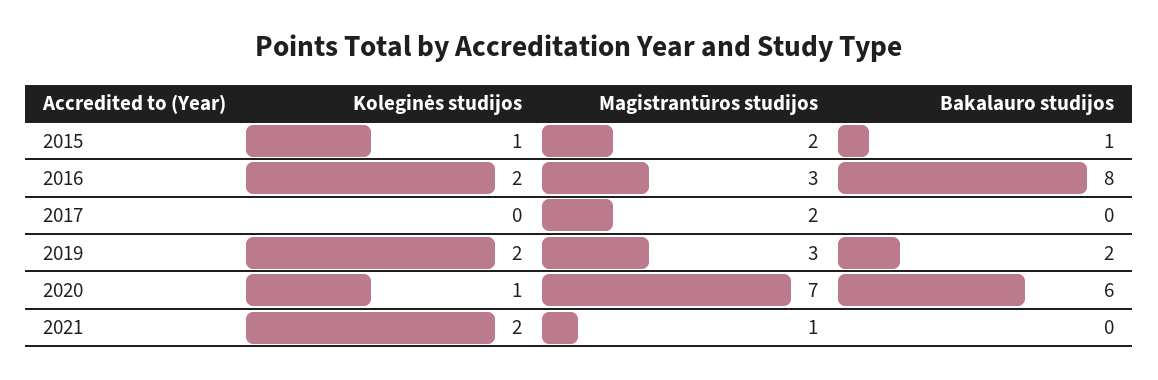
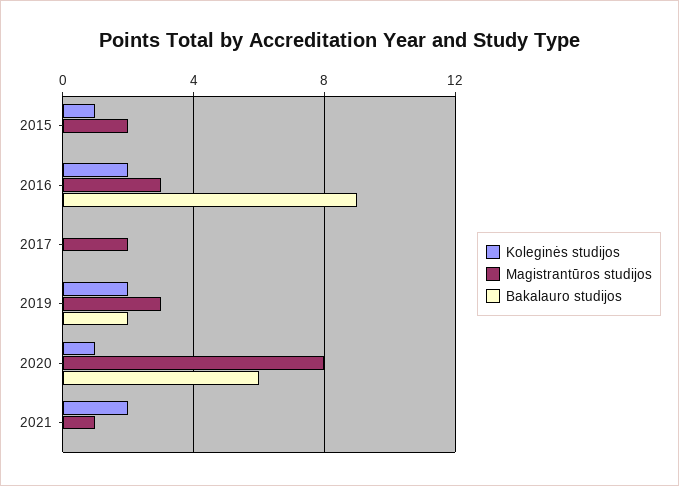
  {
    "Koleginės studijos": {
      "2015": 1,
      "2016": 2,
      "2017": 0,
      "2019": 2,
      "2020": 1,
      "2021": 2
    },
    "Magistrantūros studijos": {
      "2015": 2,
      "2016": 3,
      "2017": 2,
      "2019": 3,
-     "2020": 7,
+     "2020": 8,
      "2021": 1
    },
    "Bakalauro studijos": {
-     "2015": 1,
+     "2015": 0,
-     "2016": 8,
+     "2016": 9,
      "2017": 0,
      "2019": 2,
      "2020": 6,
      "2021": 0
    }
  }

